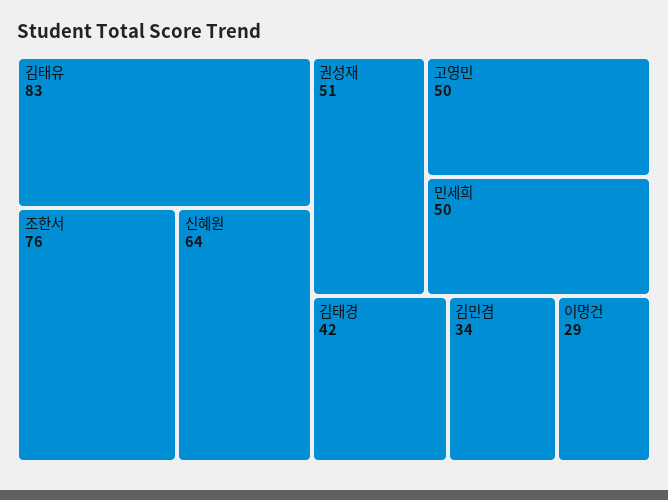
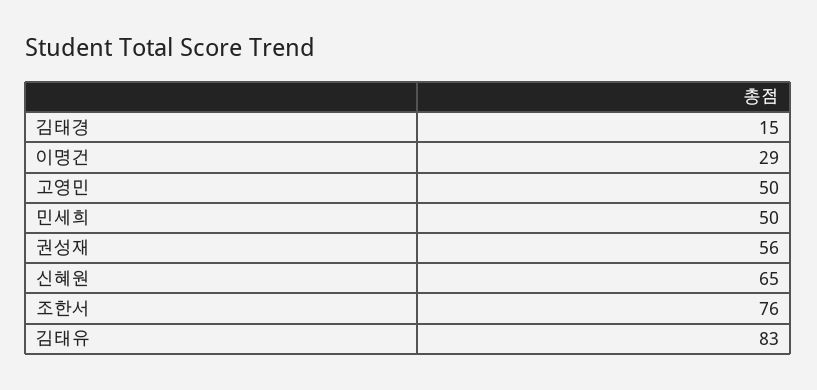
  {
    "김태유": 83,
    "조한서": 76,
-   "신혜원": 64,
+   "신혜원": 65,
-   "권성재": 51,
+   "권성재": 56,
    "고영민": 50,
    "민세희": 50,
-   "김태경": 42,
+   "김태경": 15,
-   "김민겸": 34,
    "이명건": 29
  }

